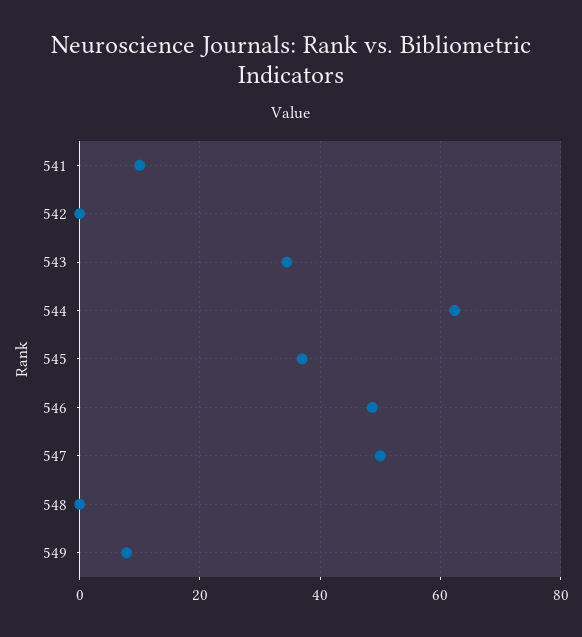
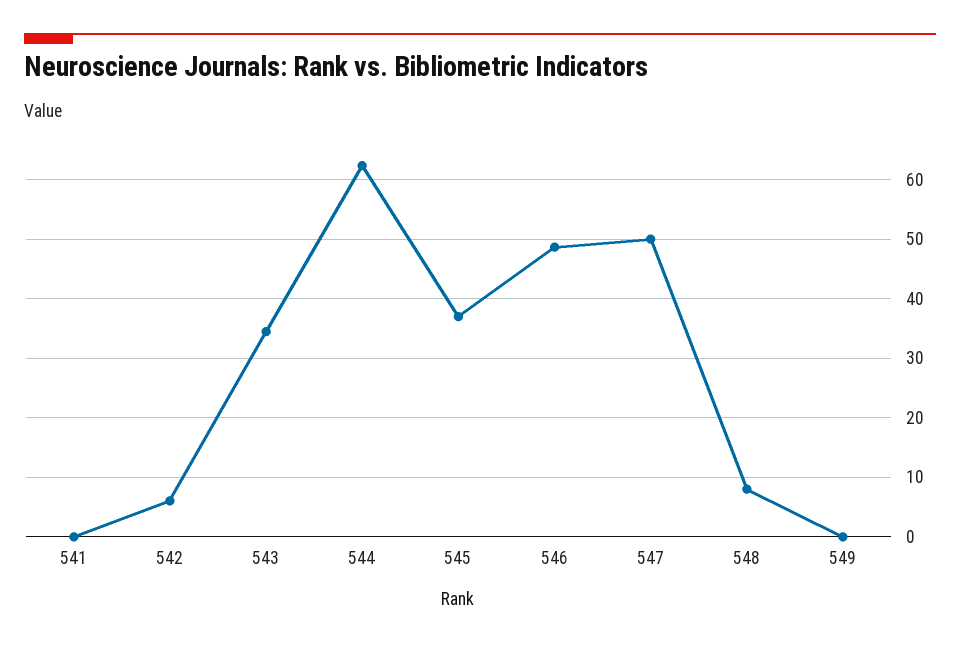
  {
-   "541": 10,
+   "541": 0,
-   "542": 0,
+   "542": 6,
    "543": 34,
    "544": 62,
    "545": 38,
    "546": 48,
    "547": 50,
-   "548": 0,
+   "548": 8,
-   "549": 8
+   "549": 0
  }

